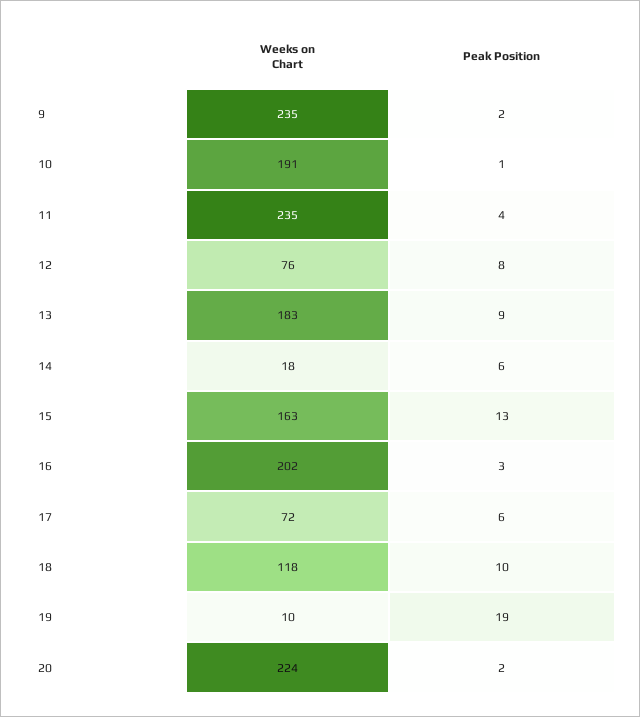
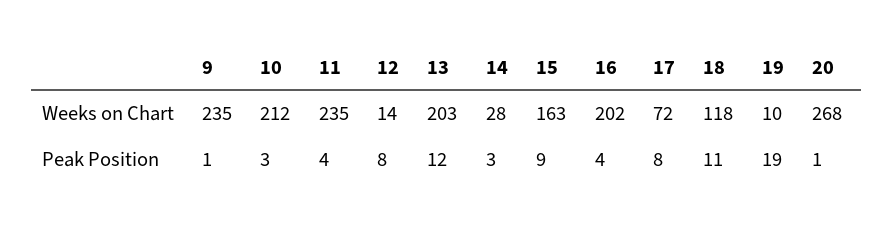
  {
    "Weeks on Chart": {
      "9": 235,
-     "10": 191,
+     "10": 212,
      "11": 235,
-     "12": 76,
+     "12": 14,
-     "13": 183,
+     "13": 203,
-     "14": 18,
+     "14": 28,
      "15": 163,
      "16": 202,
      "17": 72,
      "18": 118,
      "19": 10,
-     "20": 224
+     "20": 268
    },
    "Peak Position": {
-     "9": 2,
+     "9": 1,
-     "10": 1,
+     "10": 3,
      "11": 4,
      "12": 8,
-     "13": 9,
+     "13": 12,
-     "14": 6,
+     "14": 3,
-     "15": 13,
+     "15": 9,
-     "16": 3,
+     "16": 4,
-     "17": 6,
+     "17": 8,
-     "18": 10,
+     "18": 11,
      "19": 19,
-     "20": 2
+     "20": 1
    }
  }

